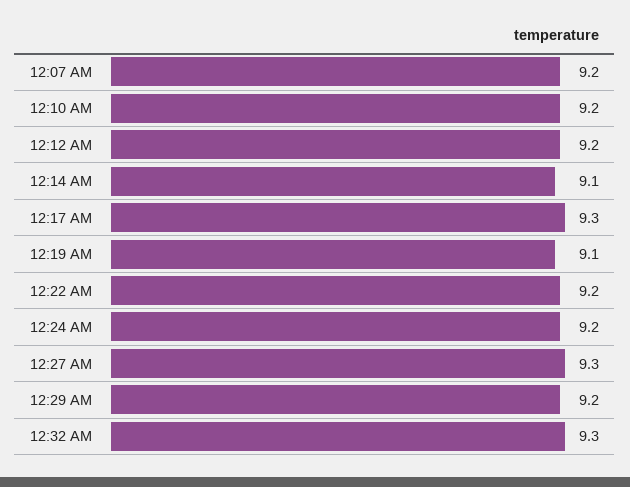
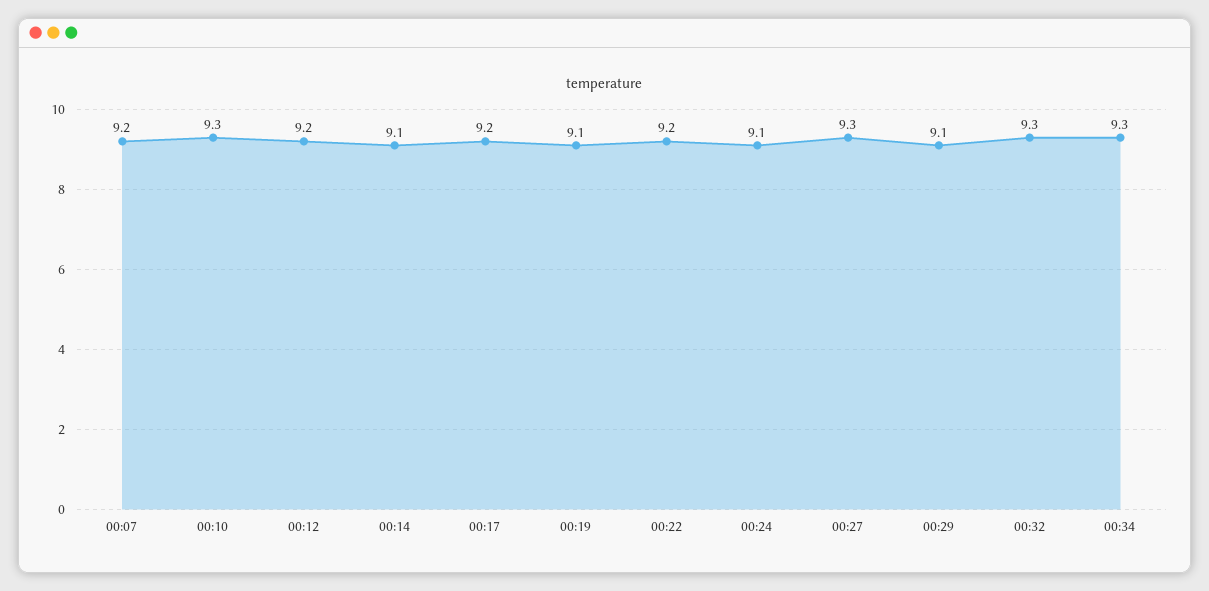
  {
    "12:07 AM": 9.2,
-   "12:10 AM": 9.2,
+   "12:10 AM": 9.3,
    "12:12 AM": 9.2,
    "12:14 AM": 9.1,
-   "12:17 AM": 9.3,
+   "12:17 AM": 9.2,
    "12:19 AM": 9.1,
    "12:22 AM": 9.2,
-   "12:24 AM": 9.2,
+   "12:24 AM": 9.1,
    "12:27 AM": 9.3,
-   "12:29 AM": 9.2,
+   "12:29 AM": 9.1,
-   "12:32 AM": 9.3
+   "12:32 AM": 9.3,
+   "00:34": 9.3
  }

